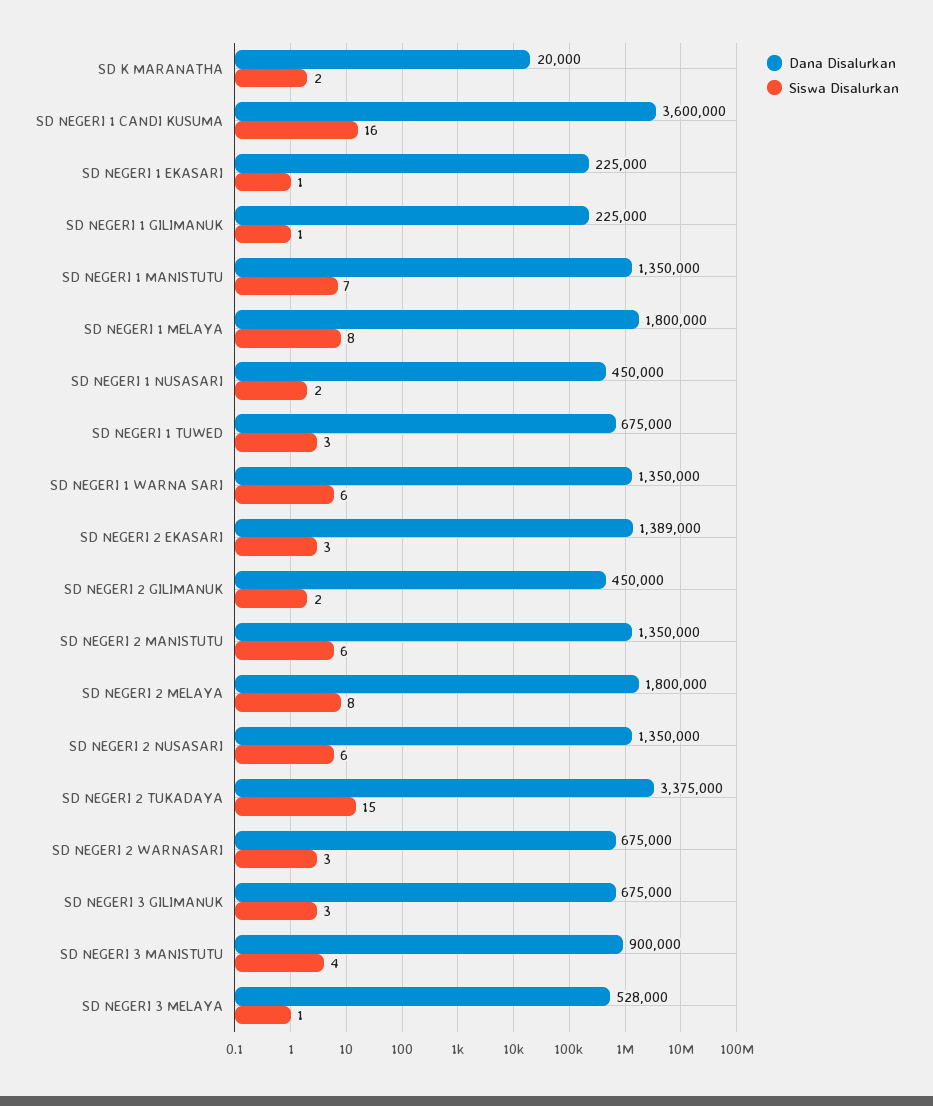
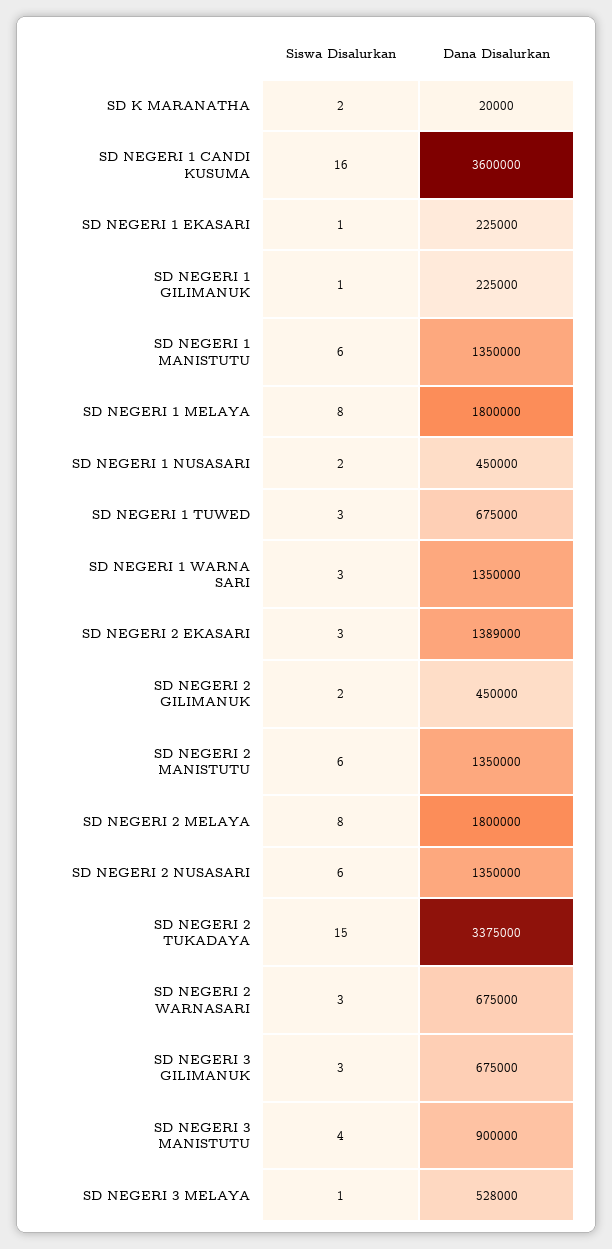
  {
    "Dana Disalurkan": {
      "SD K MARANATHA": 20000,
      "SD NEGERI 1 CANDI KUSUMA": 3600000,
      "SD NEGERI 1 EKASARI": 225000,
      "SD NEGERI 1 GILIMANUK": 225000,
      "SD NEGERI 1 MANISTUTU": 1350000,
      "SD NEGERI 1 MELAYA": 1800000,
      "SD NEGERI 1 NUSASARI": 450000,
      "SD NEGERI 1 TUWED": 675000,
      "SD NEGERI 1 WARNA SARI": 1350000,
      "SD NEGERI 2 EKASARI": 1389000,
      "SD NEGERI 2 GILIMANUK": 450000,
      "SD NEGERI 2 MANISTUTU": 1350000,
      "SD NEGERI 2 MELAYA": 1800000,
      "SD NEGERI 2 NUSASARI": 1350000,
      "SD NEGERI 2 TUKADAYA": 3375000,
      "SD NEGERI 2 WARNASARI": 675000,
      "SD NEGERI 3 GILIMANUK": 675000,
      "SD NEGERI 3 MANISTUTU": 900000,
      "SD NEGERI 3 MELAYA": 528000
    },
    "Siswa Disalurkan": {
      "SD K MARANATHA": 2,
      "SD NEGERI 1 CANDI KUSUMA": 16,
      "SD NEGERI 1 EKASARI": 1,
      "SD NEGERI 1 GILIMANUK": 1,
-     "SD NEGERI 1 MANISTUTU": 7,
+     "SD NEGERI 1 MANISTUTU": 6,
      "SD NEGERI 1 MELAYA": 8,
      "SD NEGERI 1 NUSASARI": 2,
      "SD NEGERI 1 TUWED": 3,
-     "SD NEGERI 1 WARNA SARI": 6,
+     "SD NEGERI 1 WARNA SARI": 3,
      "SD NEGERI 2 EKASARI": 3,
      "SD NEGERI 2 GILIMANUK": 2,
      "SD NEGERI 2 MANISTUTU": 6,
      "SD NEGERI 2 MELAYA": 8,
      "SD NEGERI 2 NUSASARI": 6,
      "SD NEGERI 2 TUKADAYA": 15,
      "SD NEGERI 2 WARNASARI": 3,
      "SD NEGERI 3 GILIMANUK": 3,
      "SD NEGERI 3 MANISTUTU": 4,
      "SD NEGERI 3 MELAYA": 1
    }
  }

